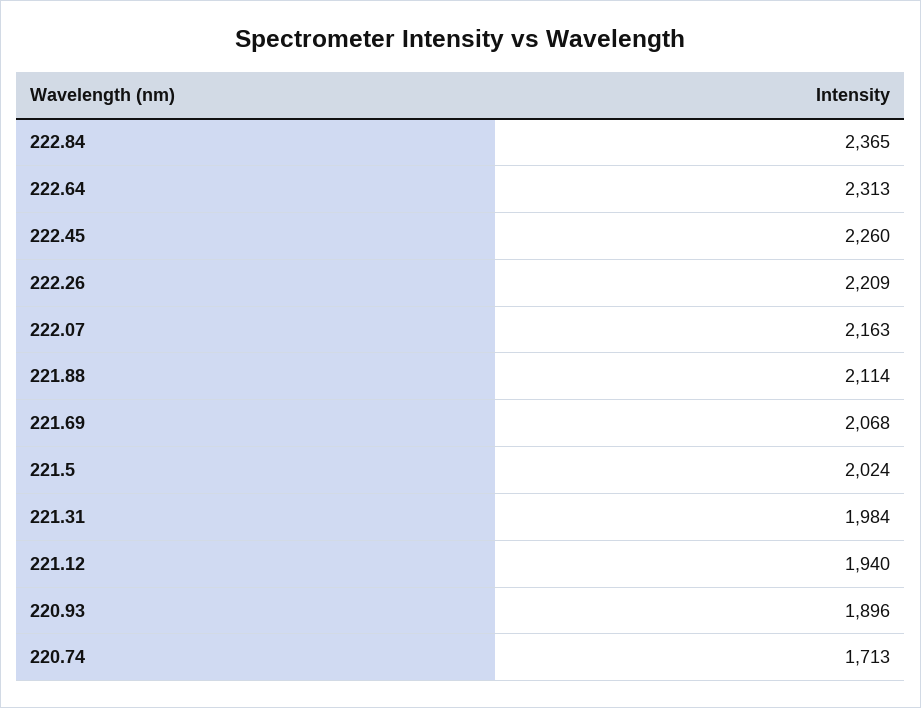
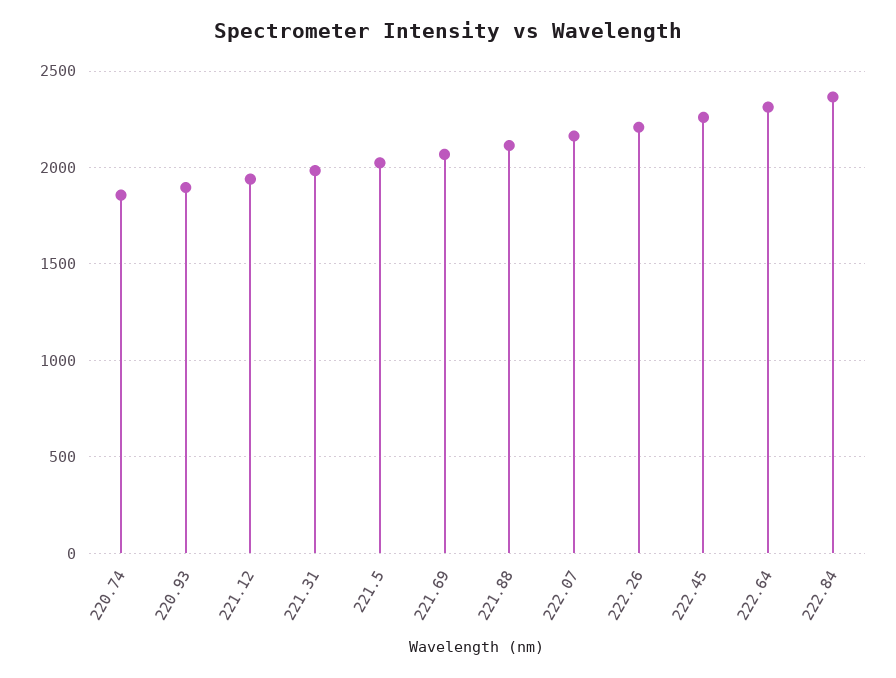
  {
    "222.84": 2365,
    "222.64": 2313,
    "222.45": 2260,
    "222.26": 2209,
    "222.07": 2163,
    "221.88": 2114,
    "221.69": 2068,
    "221.5": 2024,
    "221.31": 1984,
    "221.12": 1940,
    "220.93": 1896,
-   "220.74": 1713
+   "220.74": 1850
  }

